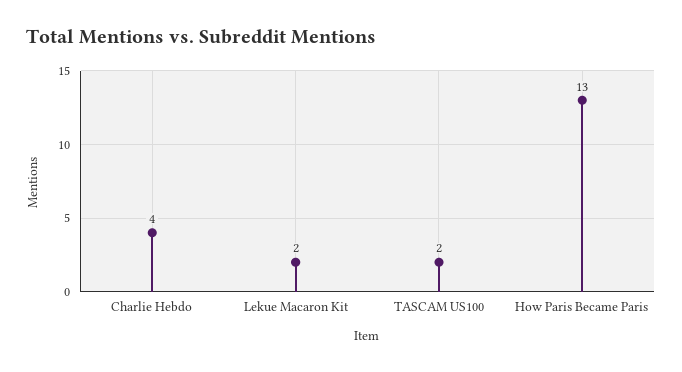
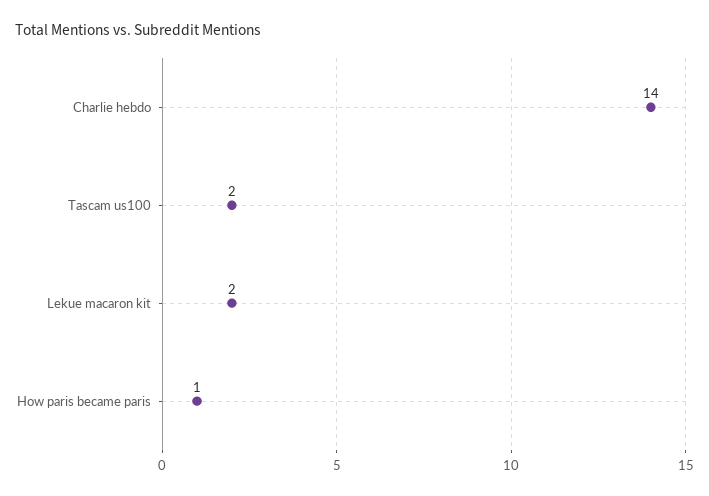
  {
-   "Charlie Hebdo": 4,
+   "Charlie Hebdo": 14,
    "Lekue Macaron Kit": 2,
    "TASCAM US100": 2,
-   "How Paris Became Paris": 13
+   "How Paris Became Paris": 1
  }

